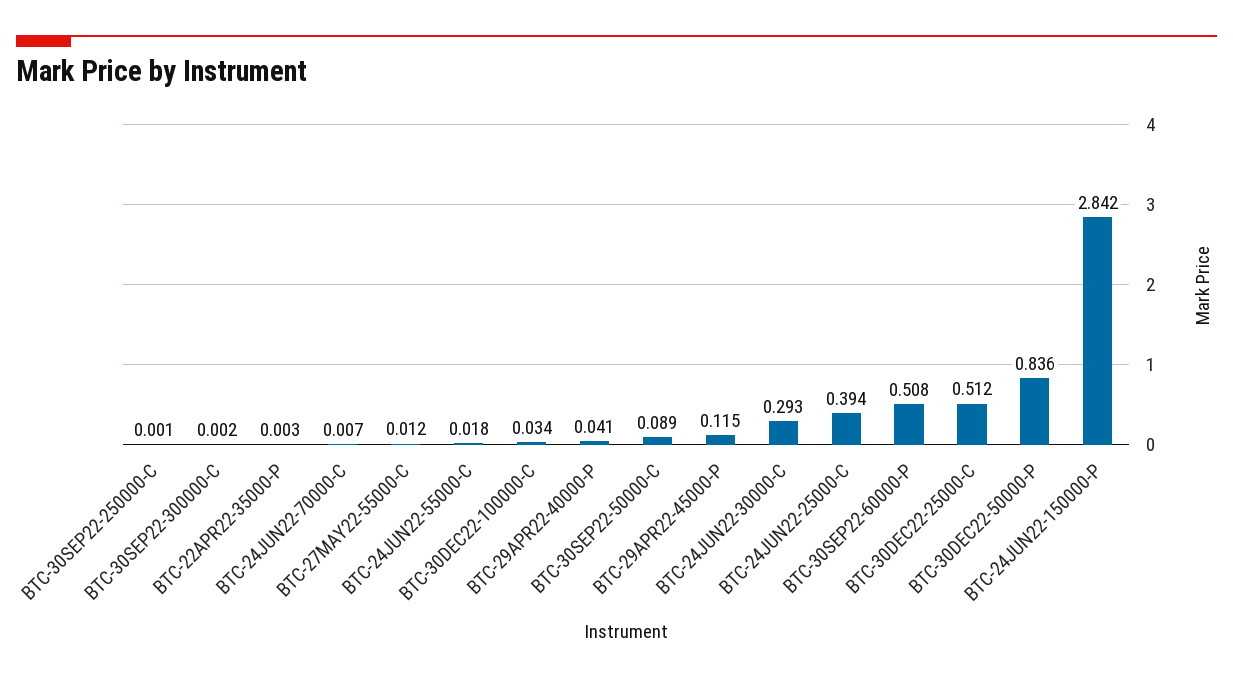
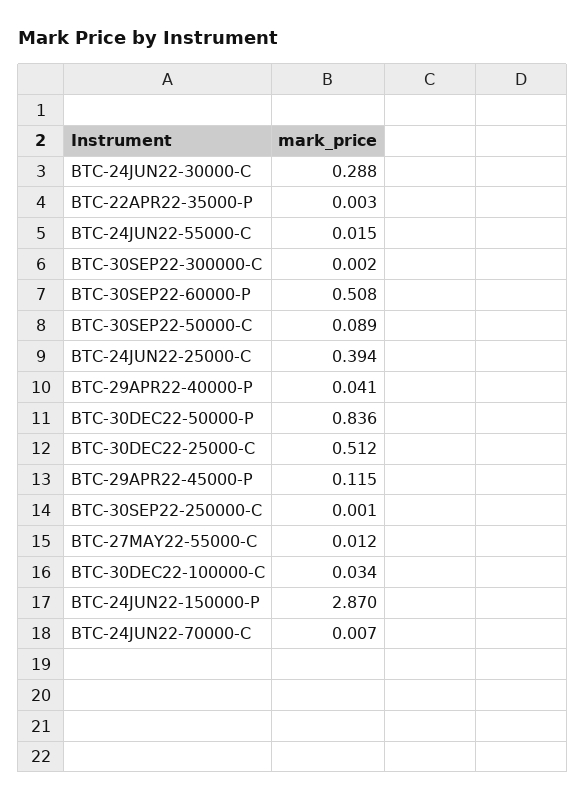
  {
    "BTC-30SEP22-250000-C": 0.001,
    "BTC-30SEP22-300000-C": 0.002,
    "BTC-22APR22-35000-P": 0.003,
    "BTC-24JUN22-70000-C": 0.007,
    "BTC-27MAY22-55000-C": 0.012,
-   "BTC-24JUN22-55000-C": 0.018,
+   "BTC-24JUN22-55000-C": 0.015,
    "BTC-30DEC22-100000-C": 0.034,
    "BTC-29APR22-40000-P": 0.041,
    "BTC-30SEP22-50000-C": 0.089,
    "BTC-29APR22-45000-P": 0.115,
-   "BTC-24JUN22-30000-C": 0.293,
+   "BTC-24JUN22-30000-C": 0.288,
    "BTC-24JUN22-25000-C": 0.394,
    "BTC-30SEP22-60000-P": 0.508,
    "BTC-30DEC22-25000-C": 0.512,
    "BTC-30DEC22-50000-P": 0.836,
-   "BTC-24JUN22-150000-P": 2.842
+   "BTC-24JUN22-150000-P": 2.87
  }

